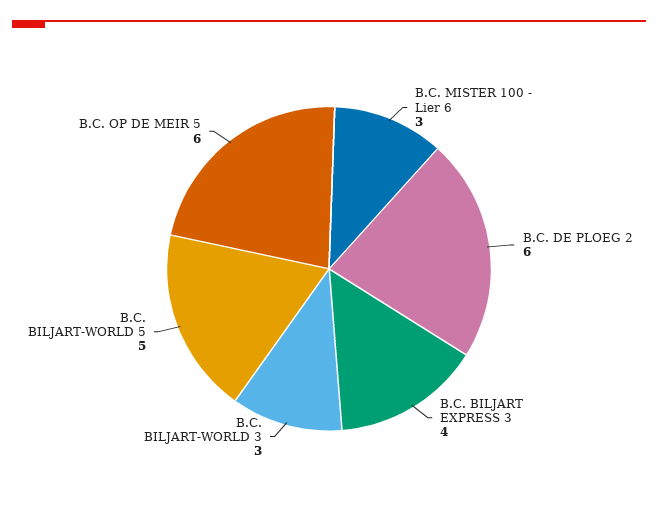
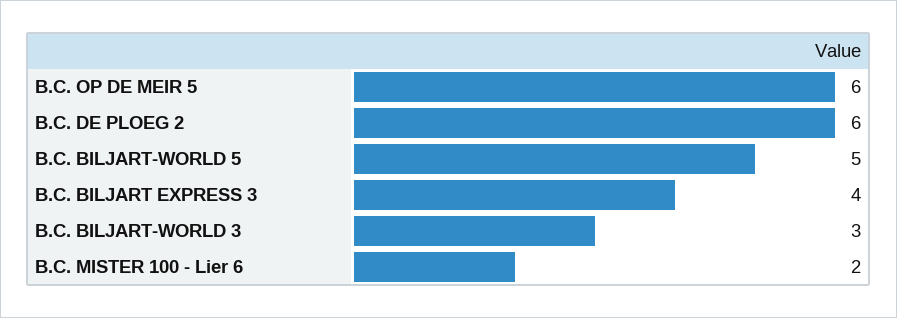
  {
-   "B.C. MISTER 100 - Lier 6": 3,
+   "B.C. MISTER 100 - Lier 6": 2,
    "B.C. DE PLOEG 2": 6,
    "B.C. BILJART EXPRESS 3": 4,
    "B.C. BILJART-WORLD 3": 3,
    "B.C. BILJART-WORLD 5": 5,
    "B.C. OP DE MEIR 5": 6
  }

